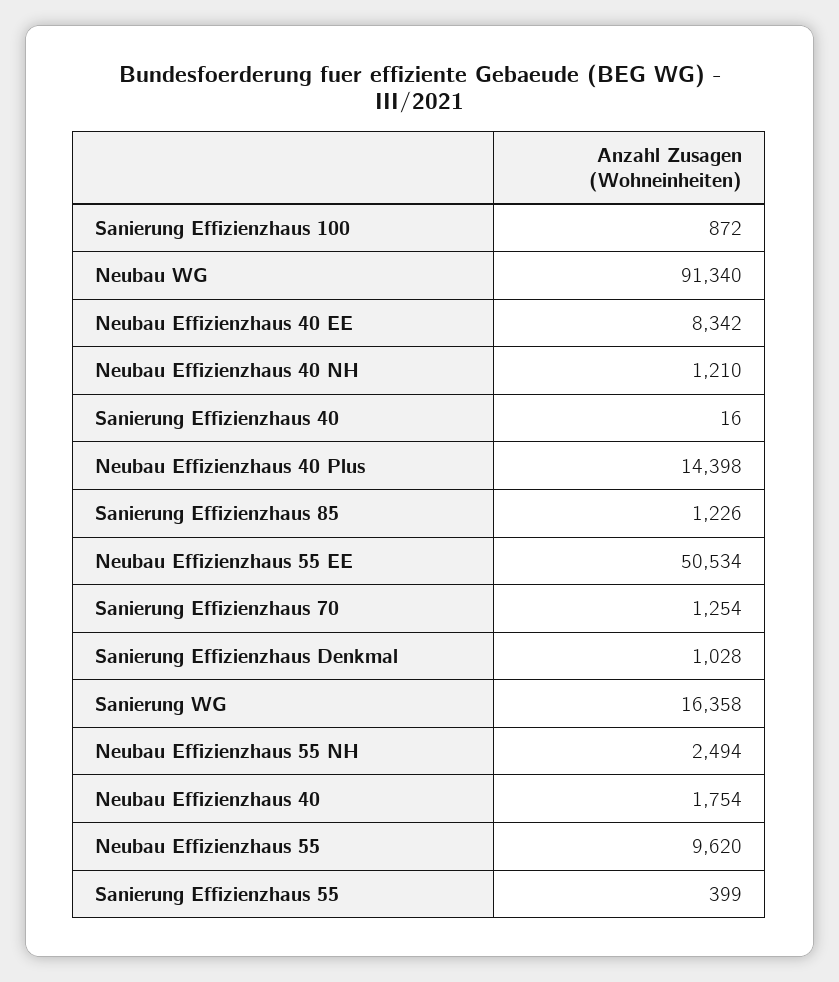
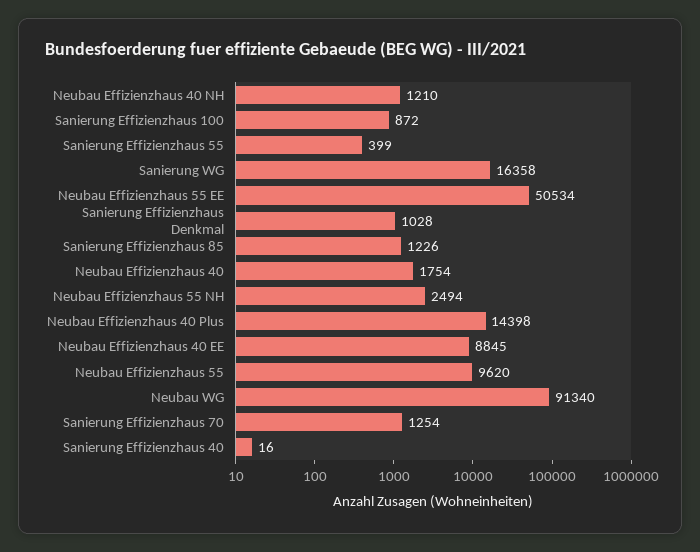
  {
    "Sanierung Effizienzhaus 100": 872,
    "Neubau WG": 91340,
-   "Neubau Effizienzhaus 40 EE": 8342,
+   "Neubau Effizienzhaus 40 EE": 8845,
    "Neubau Effizienzhaus 40 NH": 1210,
    "Sanierung Effizienzhaus 40": 16,
    "Neubau Effizienzhaus 40 Plus": 14398,
    "Sanierung Effizienzhaus 85": 1226,
    "Neubau Effizienzhaus 55 EE": 50534,
    "Sanierung Effizienzhaus 70": 1254,
    "Sanierung Effizienzhaus Denkmal": 1028,
    "Sanierung WG": 16358,
    "Neubau Effizienzhaus 55 NH": 2494,
    "Neubau Effizienzhaus 40": 1754,
    "Neubau Effizienzhaus 55": 9620,
    "Sanierung Effizienzhaus 55": 399
  }

